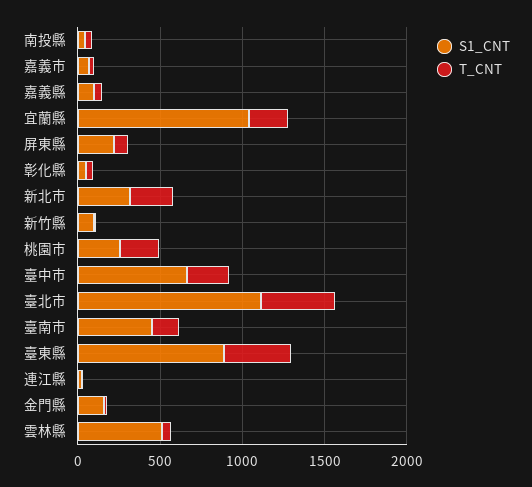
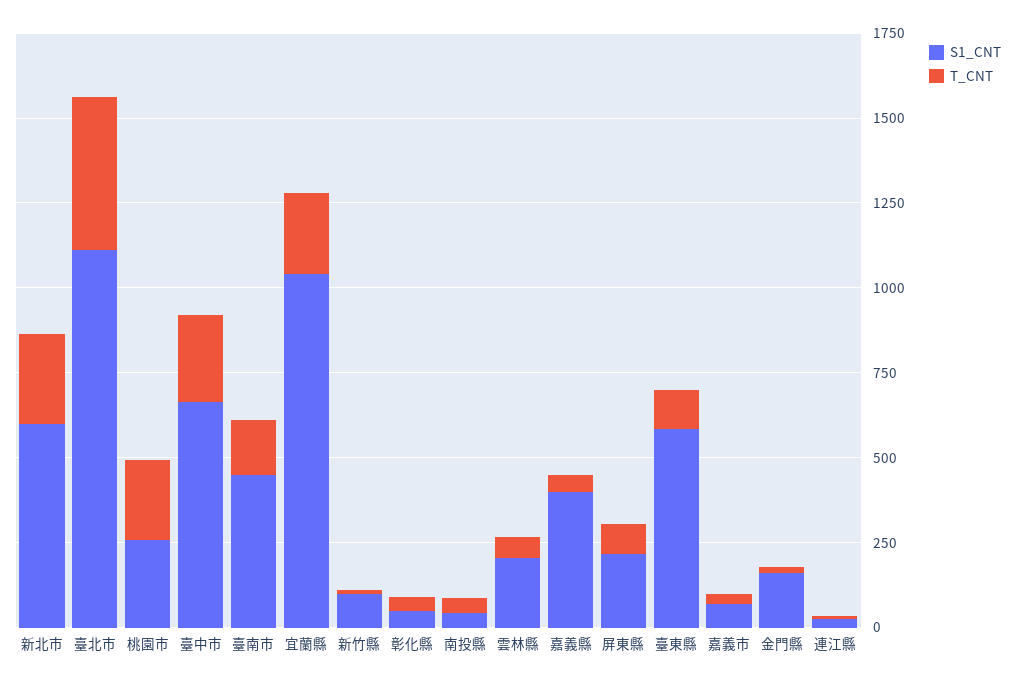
  {
    "S1_CNT": {
      "南投縣": 50,
      "嘉義市": 50,
-     "嘉義縣": 100,
+     "嘉義縣": 400,
      "宜蘭縣": 1050,
      "屏東縣": 200,
      "彰化縣": 50,
-     "新北市": 300,
+     "新北市": 600,
      "新竹縣": 100,
      "桃園市": 250,
      "臺中市": 650,
      "臺北市": 1100,
      "臺南市": 450,
-     "臺東縣": 900,
+     "臺東縣": 600,
      "連江縣": 0,
      "金門縣": 150,
-     "雲林縣": 500
+     "雲林縣": 200
    },
    "T_CNT": {
      "南投縣": 50,
      "嘉義市": 50,
      "嘉義縣": 50,
      "宜蘭縣": 250,
      "屏東縣": 100,
      "彰化縣": 50,
      "新北市": 250,
      "新竹縣": 0,
      "桃園市": 250,
      "臺中市": 250,
      "臺北市": 450,
      "臺南市": 150,
-     "臺東縣": 400,
+     "臺東縣": 100,
      "連江縣": 0,
      "金門縣": 0,
      "雲林縣": 50
    }
  }

